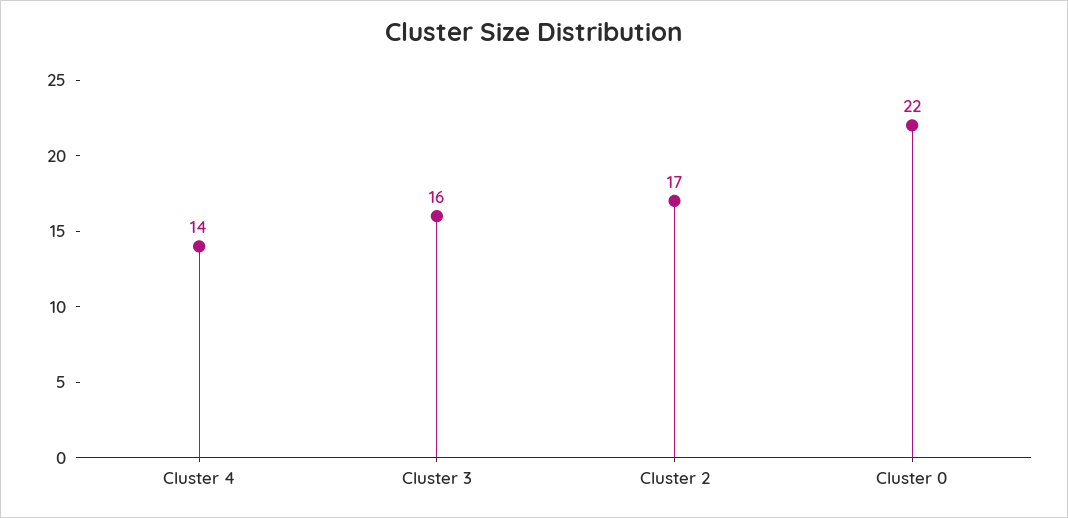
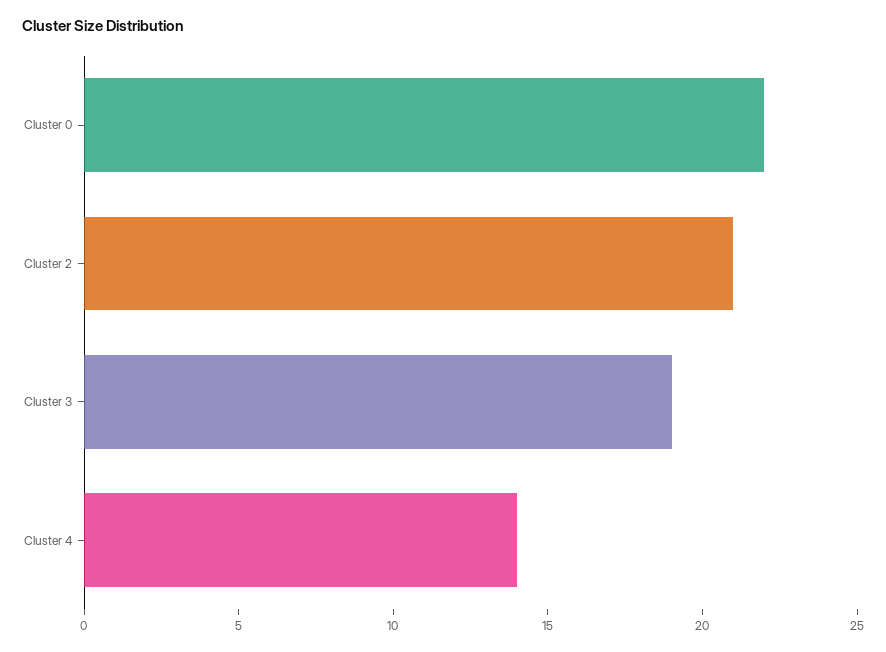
  {
    "Cluster 4": 14,
-   "Cluster 3": 16,
+   "Cluster 3": 19,
-   "Cluster 2": 17,
+   "Cluster 2": 21,
    "Cluster 0": 22
  }

